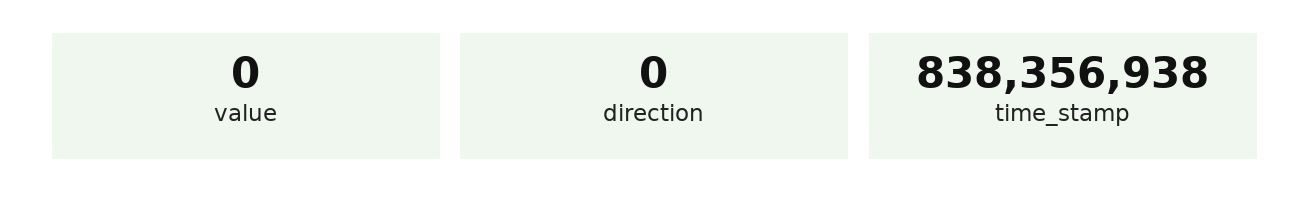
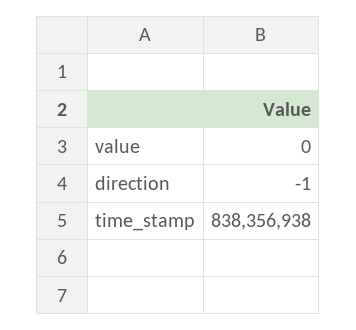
  {
    "value": 0,
-   "direction": 0,
+   "direction": -1,
    "time_stamp": 838356938
  }

